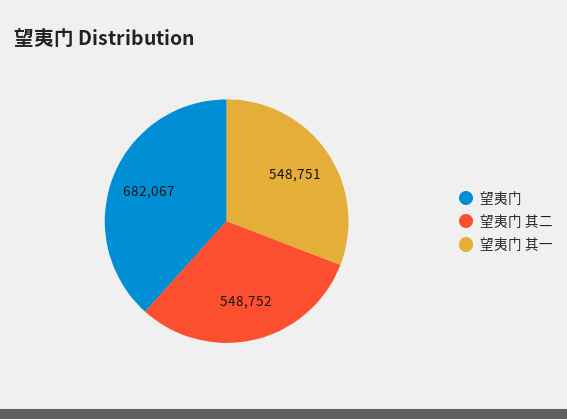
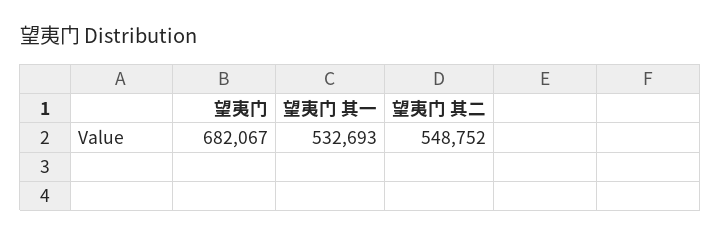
  {
    "望夷门": 682067,
    "望夷门 其二": 548752,
-   "望夷门 其一": 548751
+   "望夷门 其一": 532693
  }

